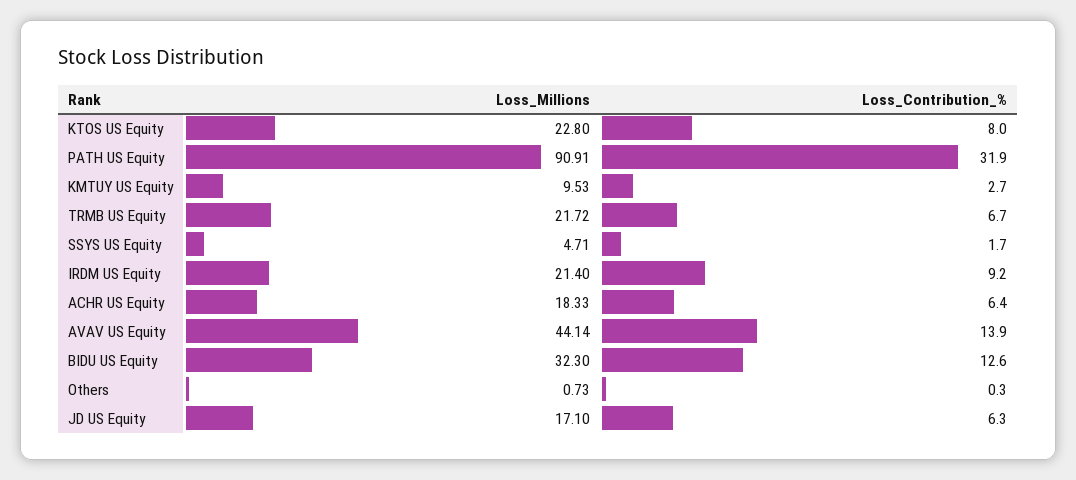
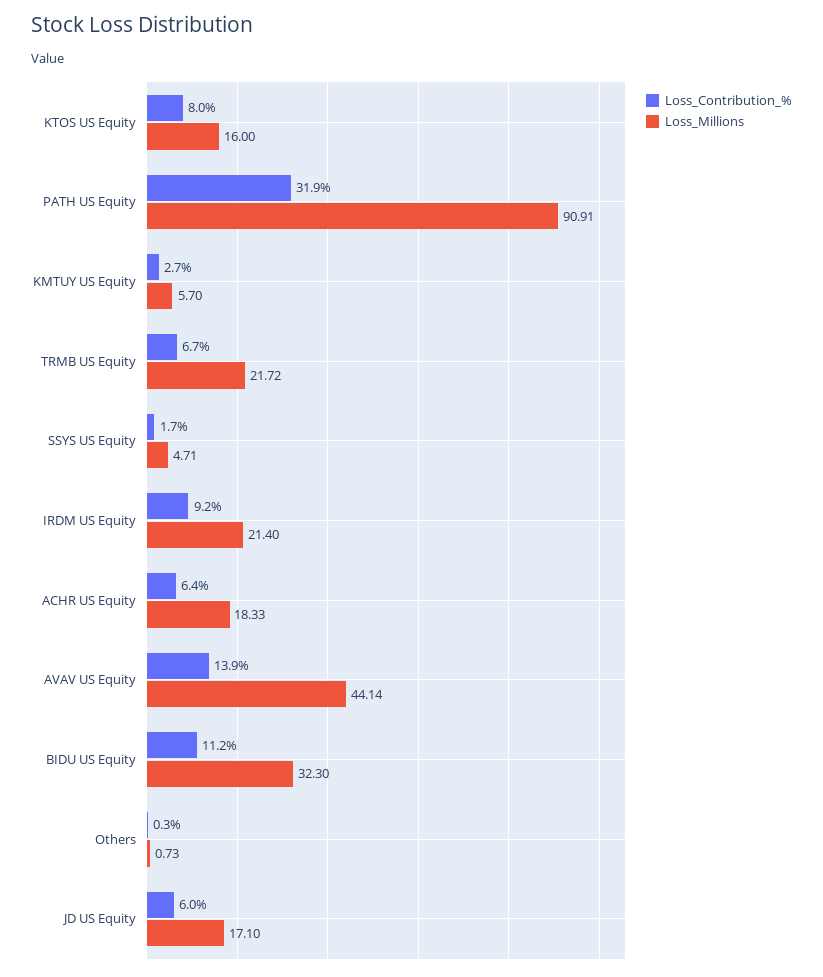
  {
    "Loss_Millions": {
-     "KTOS US Equity": 22.8,
+     "KTOS US Equity": 16,
      "PATH US Equity": 90.91,
-     "KMTUY US Equity": 9.53,
+     "KMTUY US Equity": 5.7,
      "TRMB US Equity": 21.72,
      "SSYS US Equity": 4.71,
      "IRDM US Equity": 21.4,
      "ACHR US Equity": 18.33,
      "AVAV US Equity": 44.14,
      "BIDU US Equity": 32.3,
      "Others": 0.73,
      "JD US Equity": 17.1
    },
    "Loss_Contribution_%": {
      "KTOS US Equity": 8,
      "PATH US Equity": 31.9,
      "KMTUY US Equity": 2.7,
      "TRMB US Equity": 6.7,
      "SSYS US Equity": 1.7,
      "IRDM US Equity": 9.2,
      "ACHR US Equity": 6.4,
      "AVAV US Equity": 13.9,
-     "BIDU US Equity": 12.6,
+     "BIDU US Equity": 11.2,
      "Others": 0.3,
-     "JD US Equity": 6.3
+     "JD US Equity": 6
    }
  }

